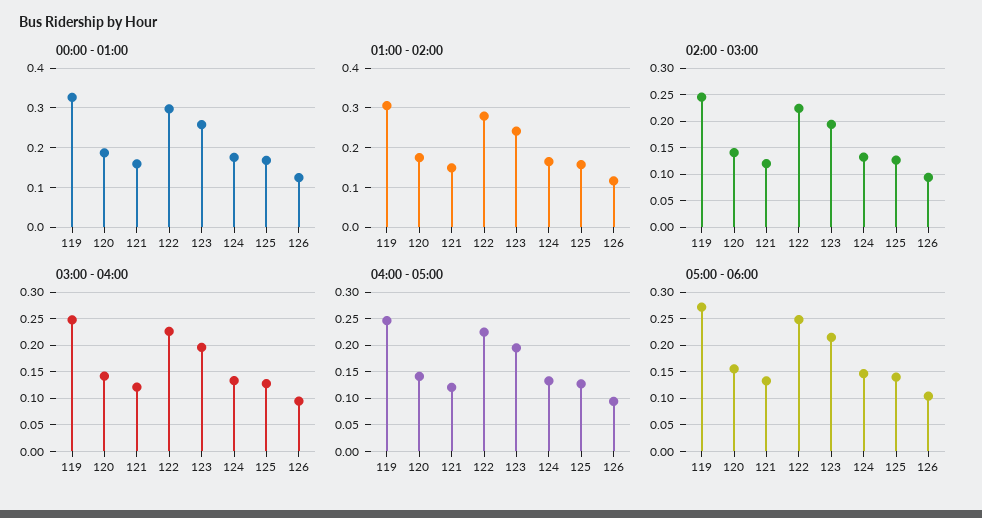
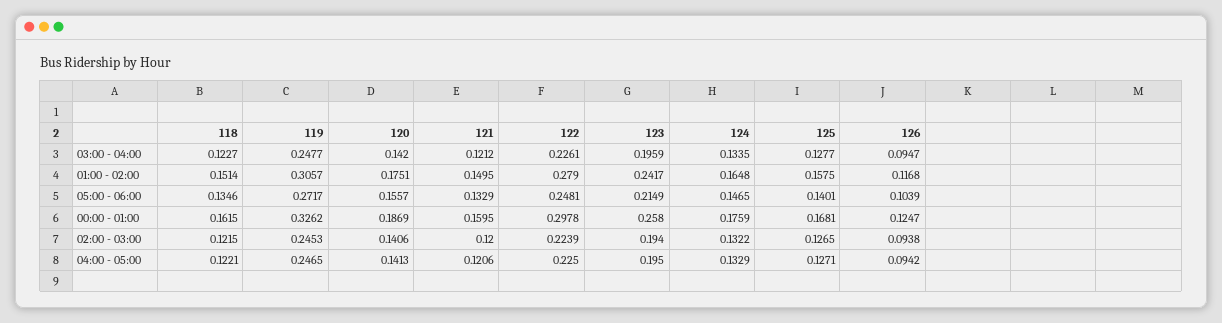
  {
    "00:00 - 01:00": {
      "119": 0.3262,
      "120": 0.1869,
      "121": 0.1595,
      "122": 0.2978,
      "123": 0.258,
      "124": 0.1759,
      "125": 0.1681,
-     "126": 0.1247
+     "126": 0.1247,
+     "118": 0.1615
    },
    "01:00 - 02:00": {
      "119": 0.3057,
      "120": 0.1751,
      "121": 0.1495,
      "122": 0.279,
      "123": 0.2417,
      "124": 0.1648,
      "125": 0.1575,
-     "126": 0.1168
+     "126": 0.1168,
+     "118": 0.1514
    },
    "02:00 - 03:00": {
      "119": 0.2453,
      "120": 0.1406,
      "121": 0.12,
      "122": 0.2239,
      "123": 0.194,
      "124": 0.1322,
      "125": 0.1265,
-     "126": 0.0938
+     "126": 0.0938,
+     "118": 0.1215
    },
    "03:00 - 04:00": {
      "119": 0.2477,
      "120": 0.142,
      "121": 0.1212,
      "122": 0.2261,
      "123": 0.1959,
      "124": 0.1335,
      "125": 0.1277,
-     "126": 0.0947
+     "126": 0.0947,
+     "118": 0.1227
    },
    "04:00 - 05:00": {
      "119": 0.2465,
      "120": 0.1413,
      "121": 0.1206,
      "122": 0.225,
      "123": 0.195,
      "124": 0.1329,
      "125": 0.1271,
-     "126": 0.0942
+     "126": 0.0942,
+     "118": 0.1221
    },
    "05:00 - 06:00": {
      "119": 0.2717,
      "120": 0.1557,
      "121": 0.1329,
      "122": 0.2481,
      "123": 0.2149,
      "124": 0.1465,
      "125": 0.1401,
-     "126": 0.1039
+     "126": 0.1039,
+     "118": 0.1346
    }
  }

